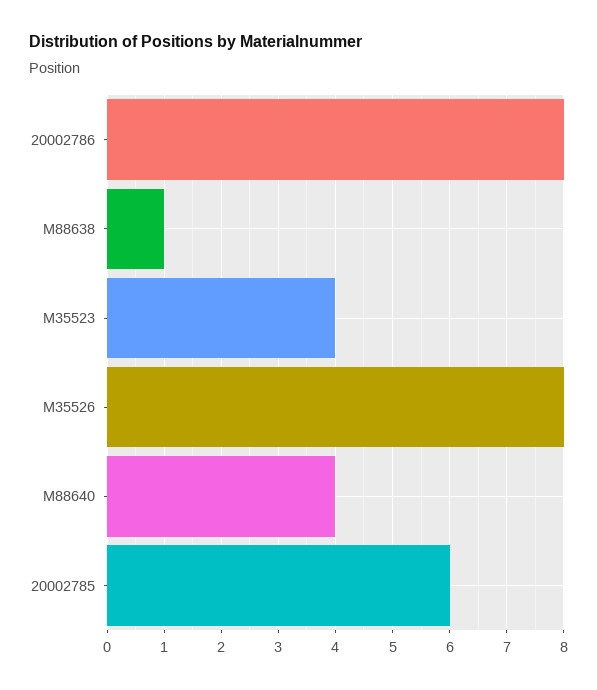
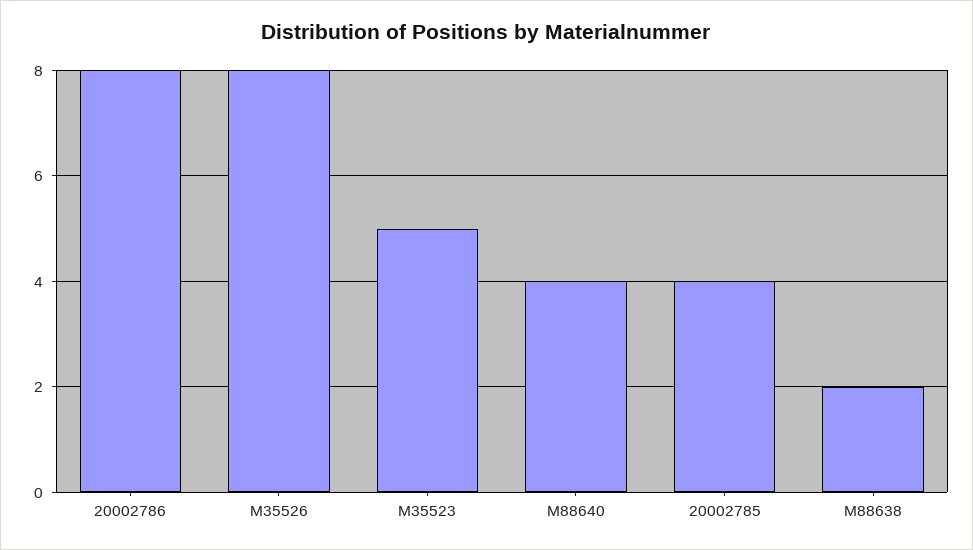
  {
    "20002786": 8,
-   "M88638": 1,
+   "M88638": 2,
-   "M35523": 4,
+   "M35523": 5,
    "M35526": 8,
    "M88640": 4,
-   "20002785": 6
+   "20002785": 4
  }

